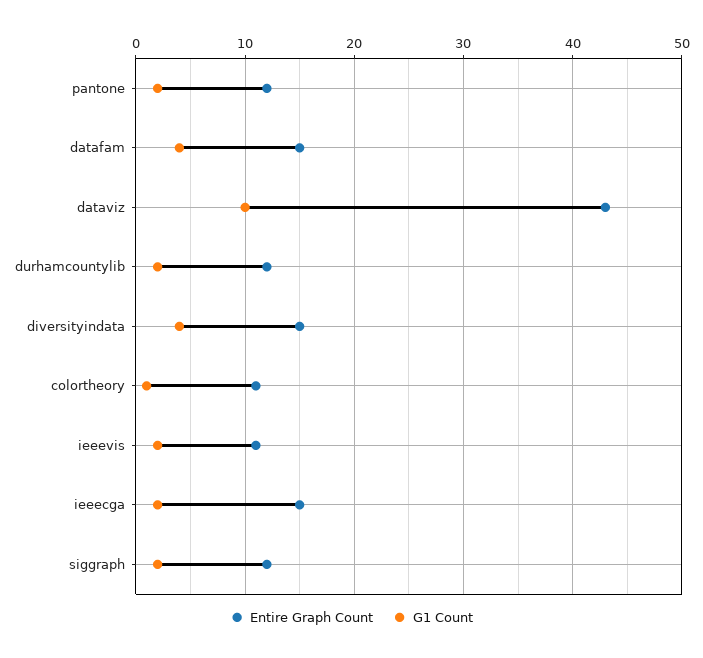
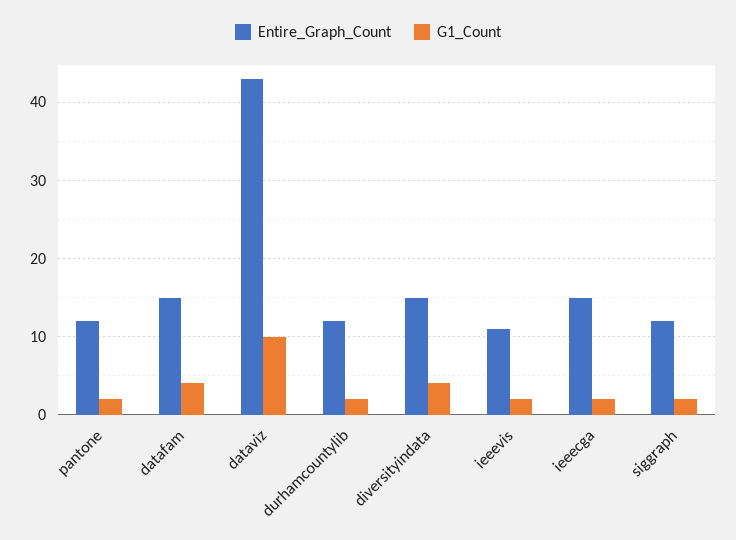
  {
    "Entire Graph Count": {
      "pantone": 12,
      "datafam": 15,
      "dataviz": 43,
      "durhamcountylib": 12,
      "diversityindata": 15,
-     "colortheory": 11,
      "ieeevis": 11,
      "ieeecga": 15,
      "siggraph": 12
    },
    "G1 Count": {
      "pantone": 2,
      "datafam": 4,
      "dataviz": 10,
      "durhamcountylib": 2,
      "diversityindata": 4,
-     "colortheory": 1,
      "ieeevis": 2,
      "ieeecga": 2,
      "siggraph": 2
    }
  }

